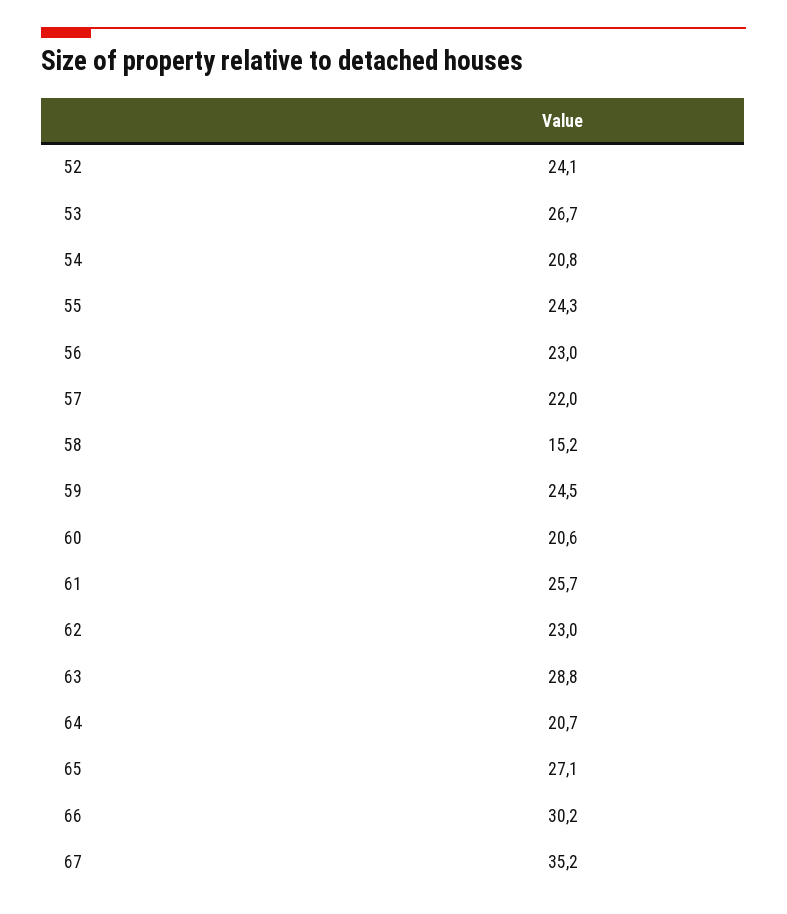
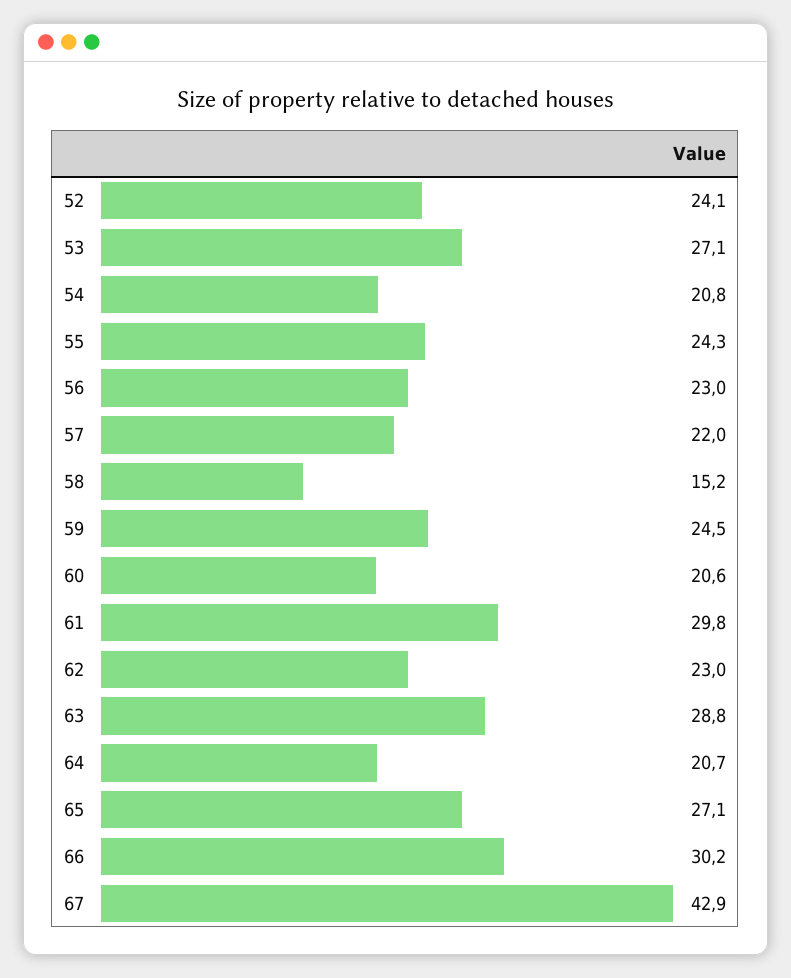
  {
    "52": 24.1,
-   "53": 26.7,
+   "53": 27.1,
    "54": 20.8,
    "55": 24.3,
    "56": 23,
    "57": 22,
    "58": 15.2,
    "59": 24.5,
    "60": 20.6,
-   "61": 25.7,
+   "61": 29.8,
    "62": 23,
    "63": 28.8,
    "64": 20.7,
    "65": 27.1,
    "66": 30.2,
-   "67": 35.2
+   "67": 42.9
  }

